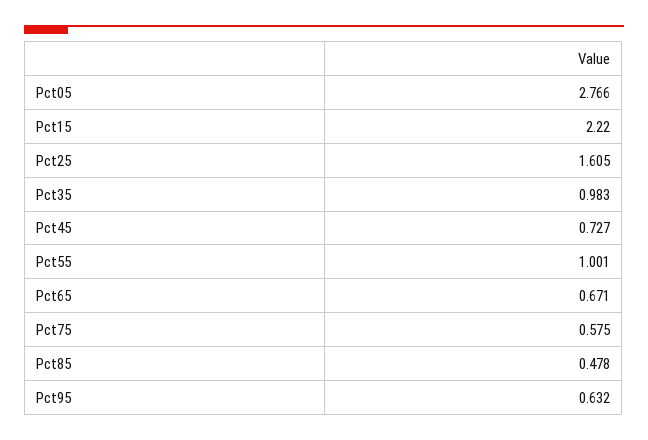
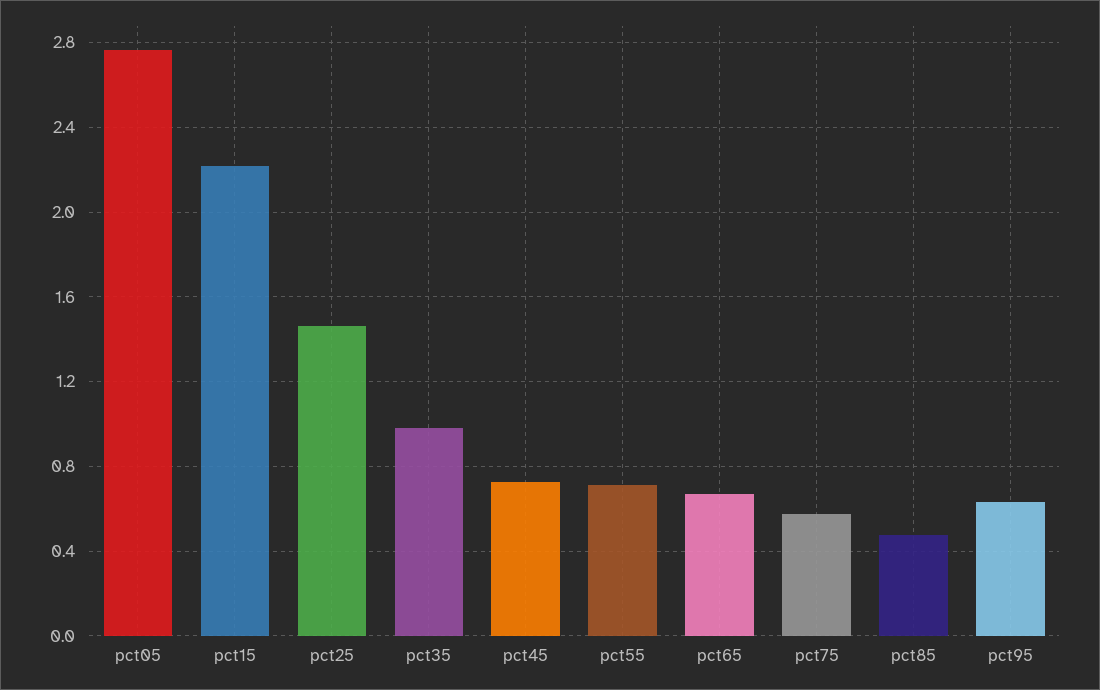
  {
    "Pct05": 2.766,
    "Pct15": 2.22,
-   "Pct25": 1.605,
+   "Pct25": 1.45,
    "Pct35": 0.983,
    "Pct45": 0.727,
-   "Pct55": 1.001,
+   "Pct55": 0.7,
    "Pct65": 0.671,
    "Pct75": 0.575,
    "Pct85": 0.478,
    "Pct95": 0.632
  }

